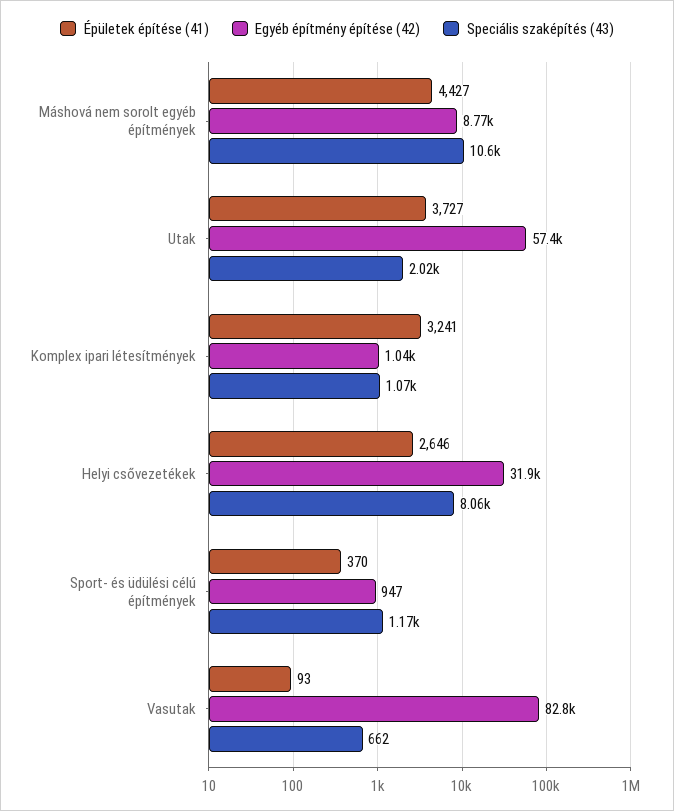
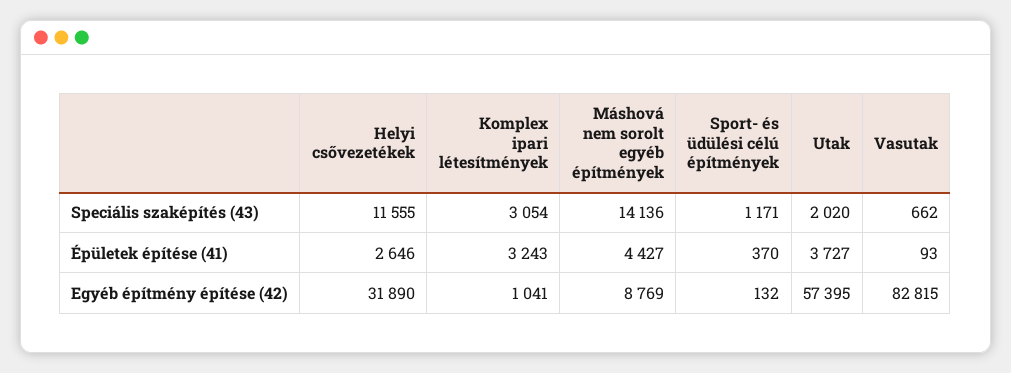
  {
    "Épületek építése (41)": {
      "Máshová nem sorolt egyéb építmények": 4427,
      "Utak": 3727,
-     "Komplex ipari létesítmények": 3241,
+     "Komplex ipari létesítmények": 3243,
      "Helyi csővezetékek": 2646,
      "Sport- és üdülési célú építmények": 370,
      "Vasutak": 93
    },
    "Egyéb építmény építése (42)": {
      "Máshová nem sorolt egyéb építmények": 8769,
      "Utak": 57395,
      "Komplex ipari létesítmények": 1041,
      "Helyi csővezetékek": 31890,
-     "Sport- és üdülési célú építmények": 947,
+     "Sport- és üdülési célú építmények": 132,
      "Vasutak": 82815
    },
    "Speciális szaképítés (43)": {
-     "Máshová nem sorolt egyéb építmények": 10600,
+     "Máshová nem sorolt egyéb építmények": 14136,
      "Utak": 2020,
-     "Komplex ipari létesítmények": 1070,
+     "Komplex ipari létesítmények": 3054,
-     "Helyi csővezetékek": 8060,
+     "Helyi csővezetékek": 11555,
      "Sport- és üdülési célú építmények": 1171,
      "Vasutak": 662
    }
  }

